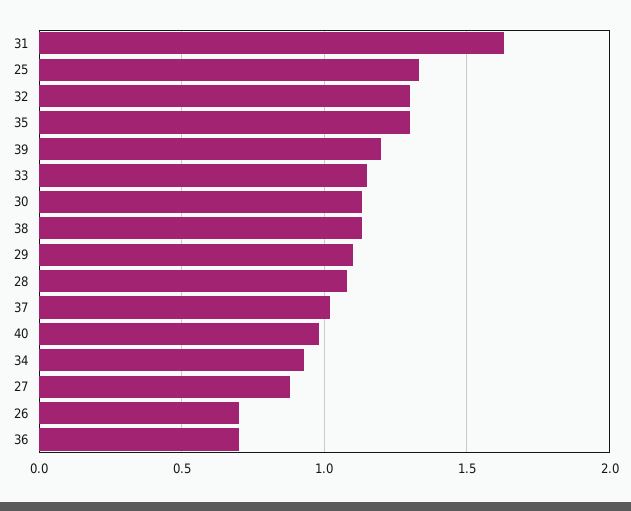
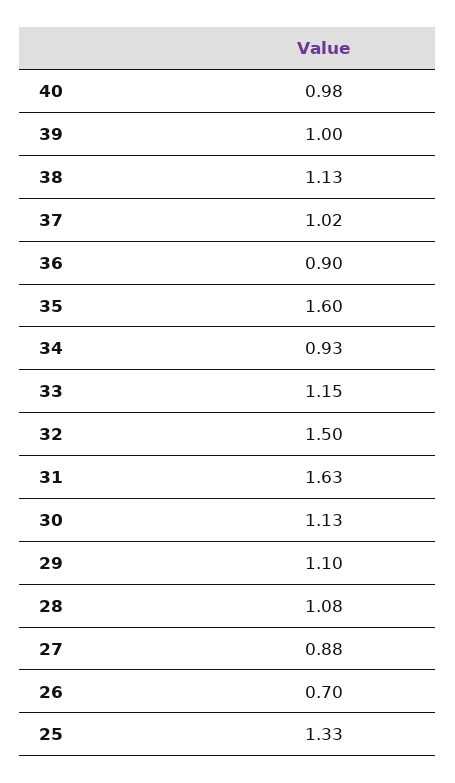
  {
    "31": 1.63,
    "25": 1.33,
-   "32": 1.3,
+   "32": 1.5,
-   "35": 1.3,
+   "35": 1.6,
-   "39": 1.2,
+   "39": 1,
    "33": 1.15,
    "30": 1.13,
    "38": 1.13,
    "29": 1.1,
    "28": 1.08,
    "37": 1.02,
    "40": 0.98,
    "34": 0.93,
    "27": 0.88,
    "26": 0.7,
-   "36": 0.7
+   "36": 0.9
  }

